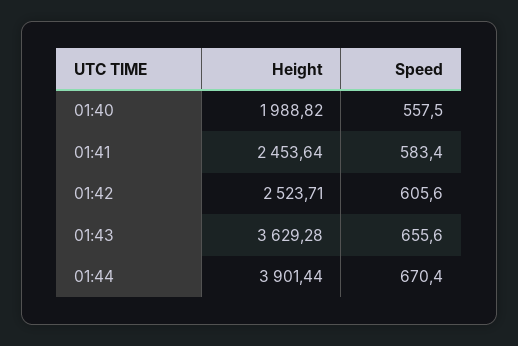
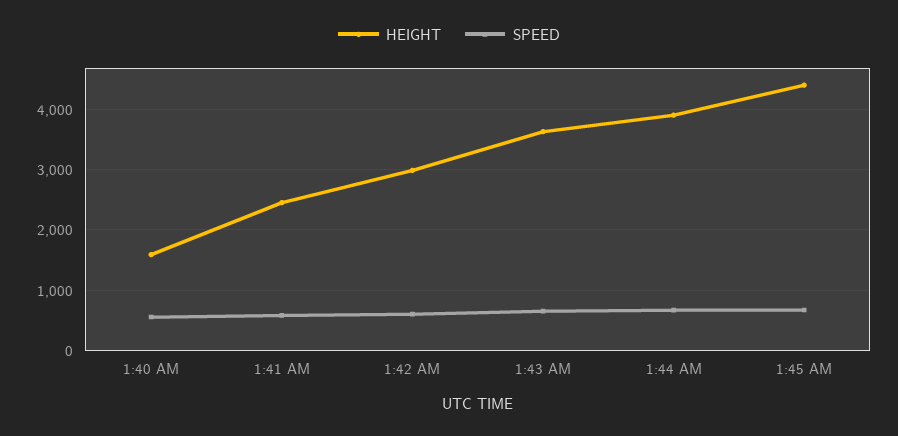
  {
    "Height": {
-     "01:40": 1988.82,
+     "01:40": 1600,
      "01:41": 2453.64,
-     "01:42": 2523.71,
+     "01:42": 3000,
      "01:43": 3629.28,
-     "01:44": 3901.44
+     "01:44": 3901.44,
+     "1:45 AM": 4400
    },
    "Speed": {
      "01:40": 557.5,
      "01:41": 583.4,
      "01:42": 605.6,
      "01:43": 655.6,
-     "01:44": 670.4
+     "01:44": 670.4,
+     "1:45 AM": 700
    }
  }

